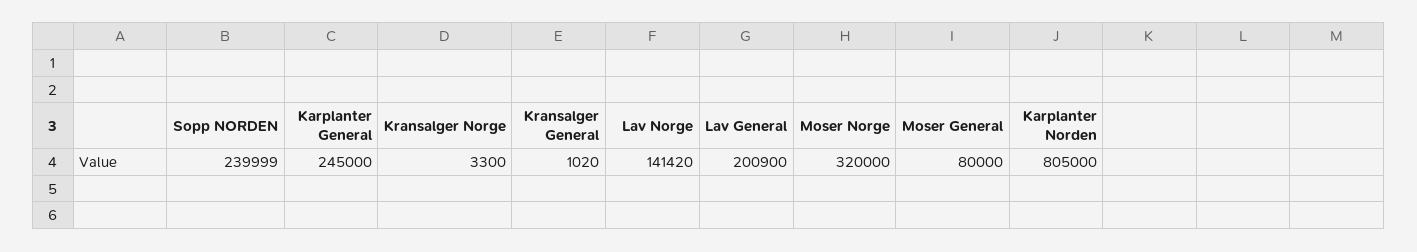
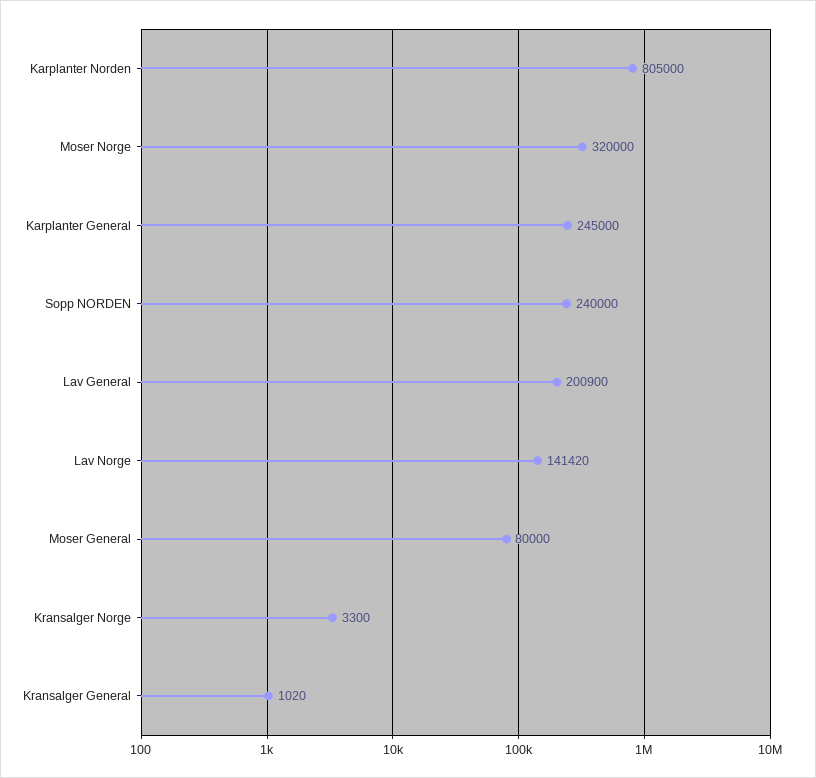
  {
-   "Sopp NORDEN": 239999,
+   "Sopp NORDEN": 240000,
    "Karplanter General": 245000,
    "Kransalger Norge": 3300,
    "Kransalger General": 1020,
    "Lav Norge": 141420,
    "Lav General": 200900,
    "Moser Norge": 320000,
    "Moser General": 80000,
    "Karplanter Norden": 805000
  }

